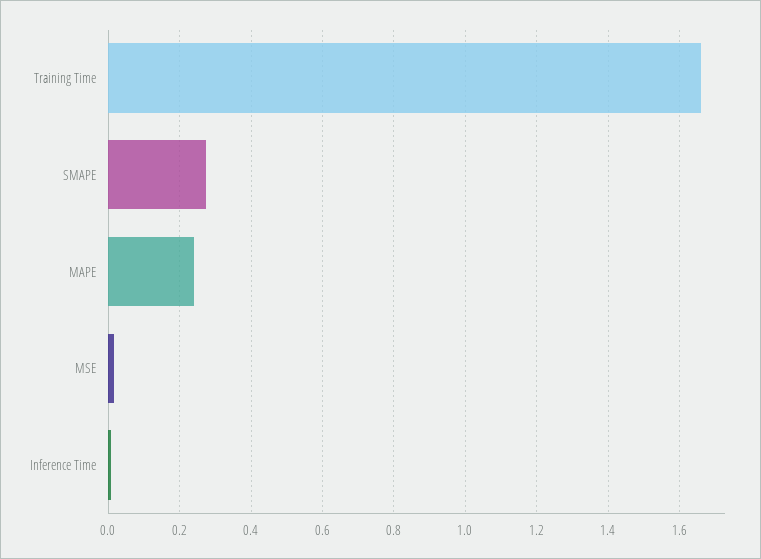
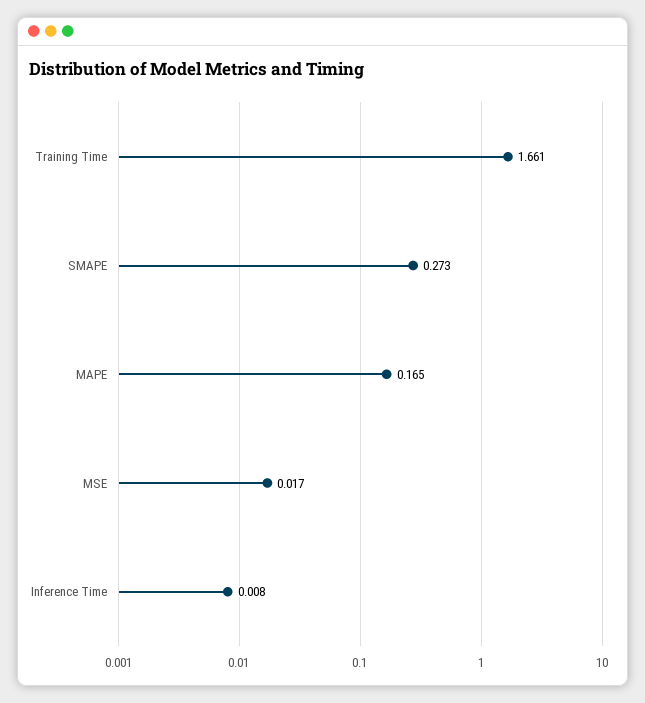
  {
    "Training Time": 1.661,
    "SMAPE": 0.273,
-   "MAPE": 0.24,
+   "MAPE": 0.165,
    "MSE": 0.017,
    "Inference Time": 0.008
  }

